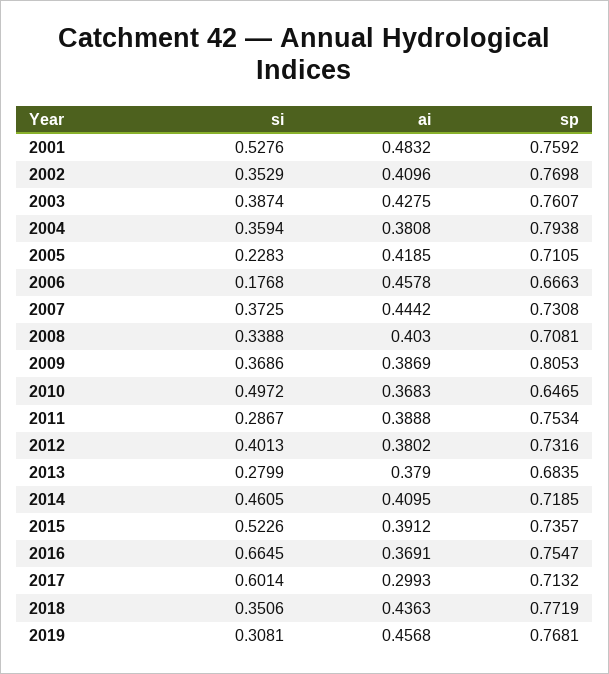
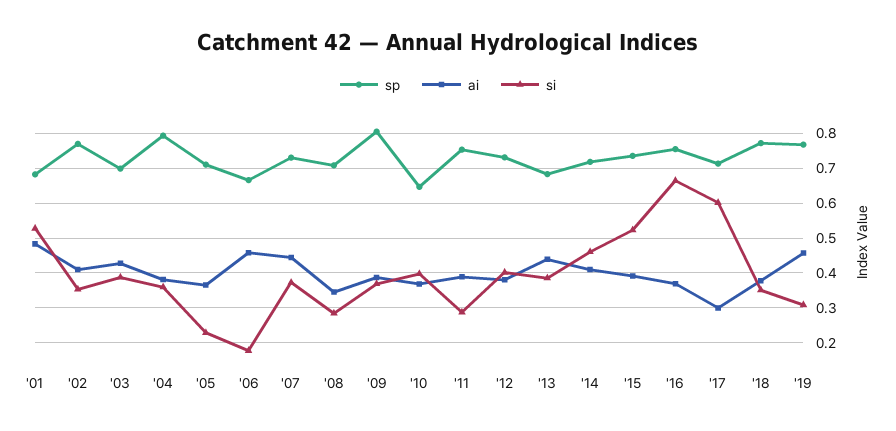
  {
    "si": {
      "2001": 0.5276,
      "2002": 0.3529,
      "2003": 0.3874,
      "2004": 0.3594,
      "2005": 0.2283,
      "2006": 0.1768,
      "2007": 0.3725,
-     "2008": 0.3388,
+     "2008": 0.28,
      "2009": 0.3686,
-     "2010": 0.4972,
+     "2010": 0.4,
      "2011": 0.2867,
      "2012": 0.4013,
-     "2013": 0.2799,
+     "2013": 0.38,
      "2014": 0.4605,
      "2015": 0.5226,
      "2016": 0.6645,
      "2017": 0.6014,
      "2018": 0.3506,
      "2019": 0.3081
    },
    "ai": {
      "2001": 0.4832,
      "2002": 0.4096,
      "2003": 0.4275,
      "2004": 0.3808,
-     "2005": 0.4185,
+     "2005": 0.36,
      "2006": 0.4578,
      "2007": 0.4442,
-     "2008": 0.403,
+     "2008": 0.34,
      "2009": 0.3869,
      "2010": 0.3683,
      "2011": 0.3888,
      "2012": 0.3802,
-     "2013": 0.379,
+     "2013": 0.44,
      "2014": 0.4095,
      "2015": 0.3912,
      "2016": 0.3691,
      "2017": 0.2993,
-     "2018": 0.4363,
+     "2018": 0.38,
      "2019": 0.4568
    },
    "sp": {
-     "2001": 0.7592,
+     "2001": 0.68,
      "2002": 0.7698,
-     "2003": 0.7607,
+     "2003": 0.7,
      "2004": 0.7938,
      "2005": 0.7105,
      "2006": 0.6663,
      "2007": 0.7308,
      "2008": 0.7081,
      "2009": 0.8053,
      "2010": 0.6465,
      "2011": 0.7534,
      "2012": 0.7316,
      "2013": 0.6835,
      "2014": 0.7185,
      "2015": 0.7357,
      "2016": 0.7547,
      "2017": 0.7132,
      "2018": 0.7719,
      "2019": 0.7681
    }
  }

